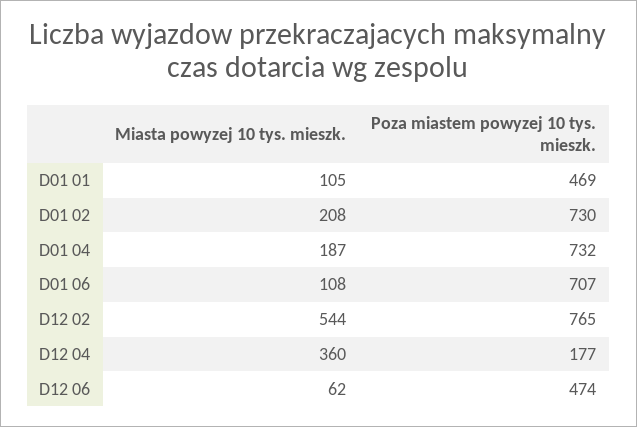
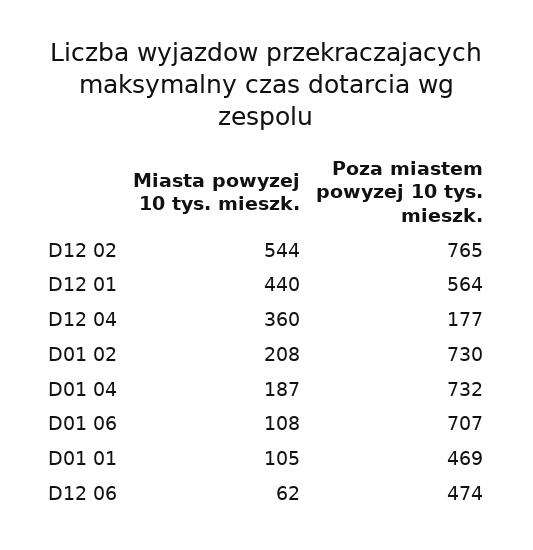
  {
    "Miasta powyzej 10 tys. mieszk.": {
      "D01 01": 105,
      "D01 02": 208,
      "D01 04": 187,
      "D01 06": 108,
      "D12 02": 544,
      "D12 04": 360,
-     "D12 06": 62
+     "D12 06": 62,
+     "D12 01": 440
    },
    "Poza miastem powyzej 10 tys. mieszk.": {
      "D01 01": 469,
      "D01 02": 730,
      "D01 04": 732,
      "D01 06": 707,
      "D12 02": 765,
      "D12 04": 177,
-     "D12 06": 474
+     "D12 06": 474,
+     "D12 01": 564
    }
  }

